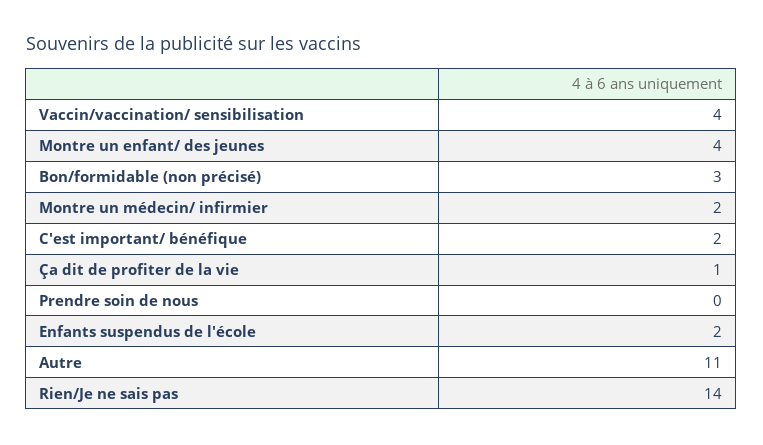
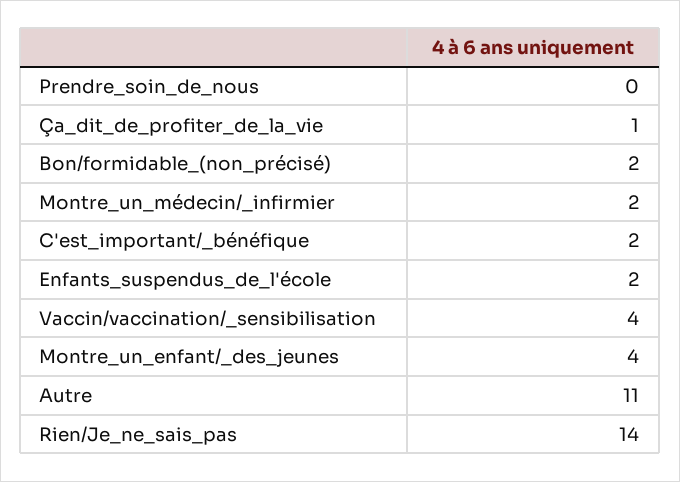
  {
    "Vaccin/vaccination/ sensibilisation": 4,
    "Montre un enfant/ des jeunes": 4,
-   "Bon/formidable (non précisé)": 3,
+   "Bon/formidable (non précisé)": 2,
    "Montre un médecin/ infirmier": 2,
    "C'est important/ bénéfique": 2,
    "Ça dit de profiter de la vie": 1,
    "Prendre soin de nous": 0,
    "Enfants suspendus de l'école": 2,
    "Autre": 11,
    "Rien/Je ne sais pas": 14
  }

